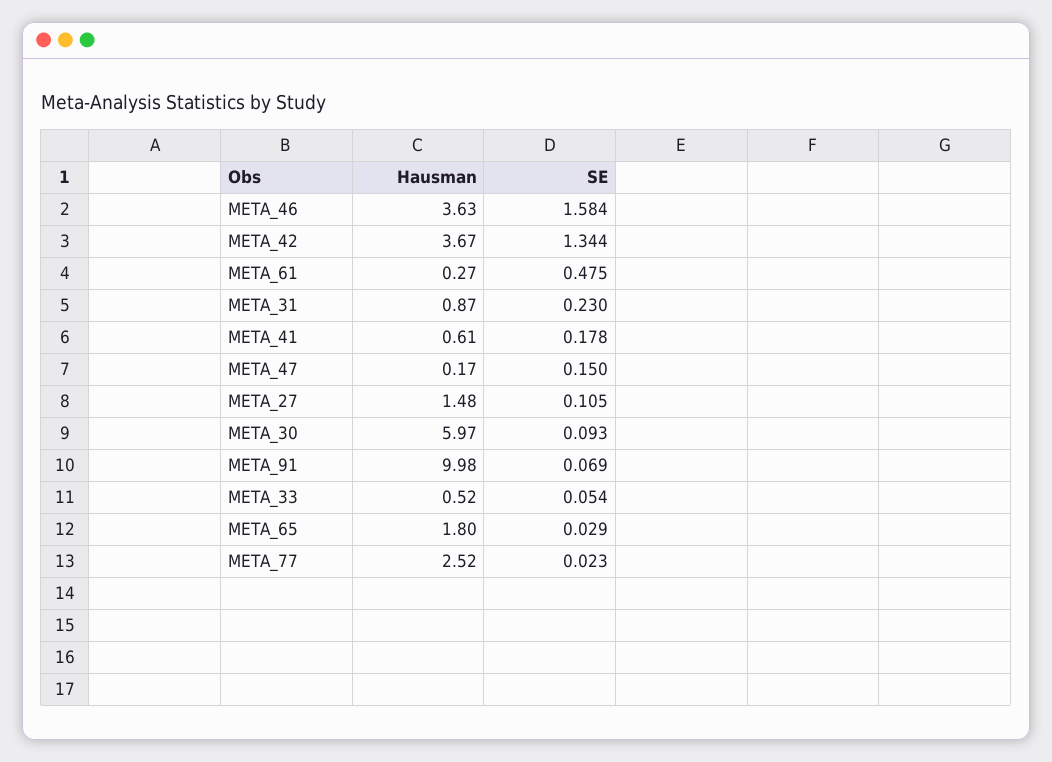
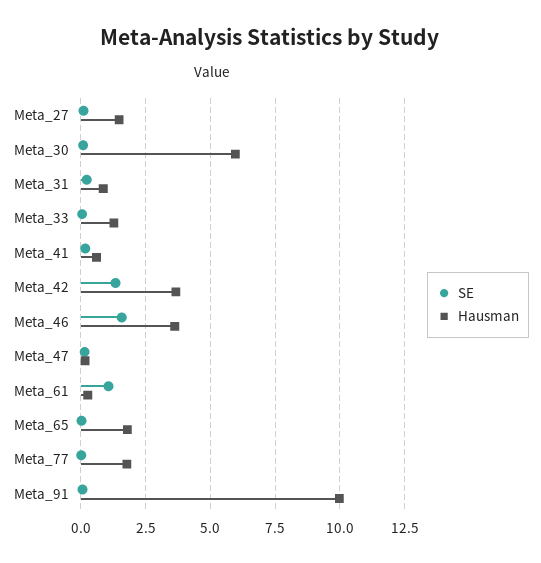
  {
    "Hausman": {
      "META_46": 3.63,
      "META_42": 3.67,
      "META_61": 0.27,
      "META_31": 0.87,
      "META_41": 0.61,
      "META_47": 0.17,
      "META_27": 1.48,
      "META_30": 5.97,
      "META_91": 9.98,
-     "META_33": 0.52,
+     "META_33": 1.25,
      "META_65": 1.8,
-     "META_77": 2.52
+     "META_77": 1.75
    },
    "SE": {
      "META_46": 1.584,
      "META_42": 1.344,
-     "META_61": 0.475,
+     "META_61": 1,
      "META_31": 0.23,
      "META_41": 0.178,
      "META_47": 0.15,
      "META_27": 0.105,
      "META_30": 0.093,
      "META_91": 0.069,
      "META_33": 0.054,
      "META_65": 0.029,
      "META_77": 0.023
    }
  }

